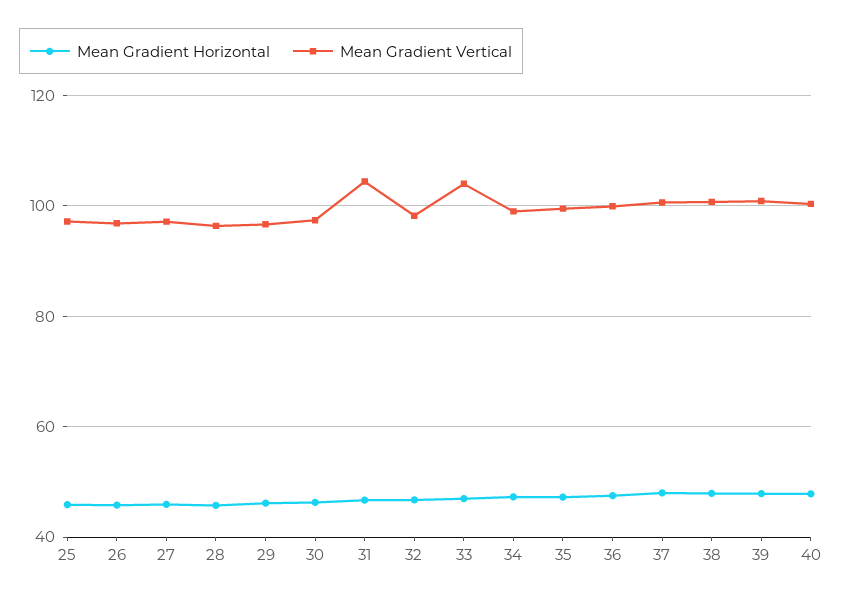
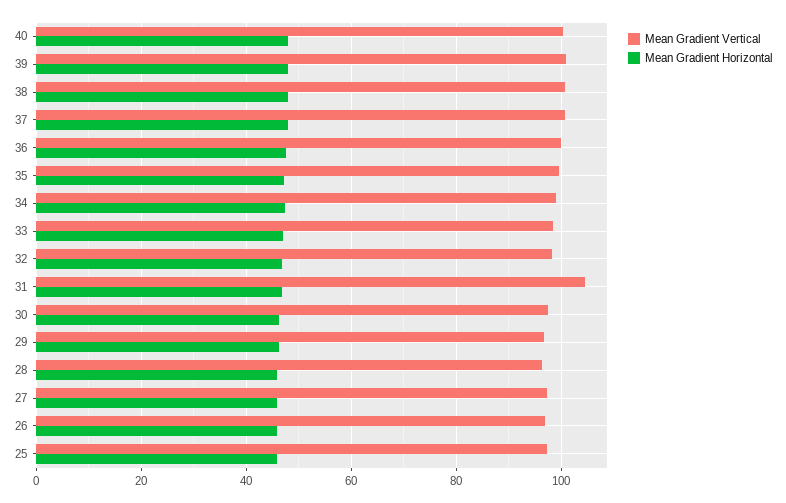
  {
    "Mean Gradient Horizontal": {
      "25": 46,
      "26": 46,
      "27": 46,
      "28": 46,
      "29": 46,
      "30": 46,
      "31": 46,
      "32": 46,
      "33": 46,
      "34": 48,
      "35": 48,
      "36": 48,
      "37": 48,
      "38": 48,
      "39": 48,
      "40": 48
    },
    "Mean Gradient Vertical": {
      "25": 98,
      "26": 96,
      "27": 98,
      "28": 96,
      "29": 96,
      "30": 98,
      "31": 104,
      "32": 98,
-     "33": 104,
+     "33": 98,
      "34": 100,
      "35": 100,
      "36": 100,
      "37": 100,
      "38": 100,
      "39": 100,
      "40": 100
    }
  }

